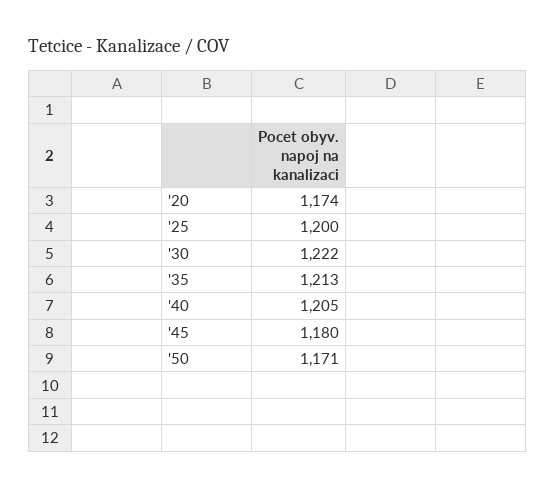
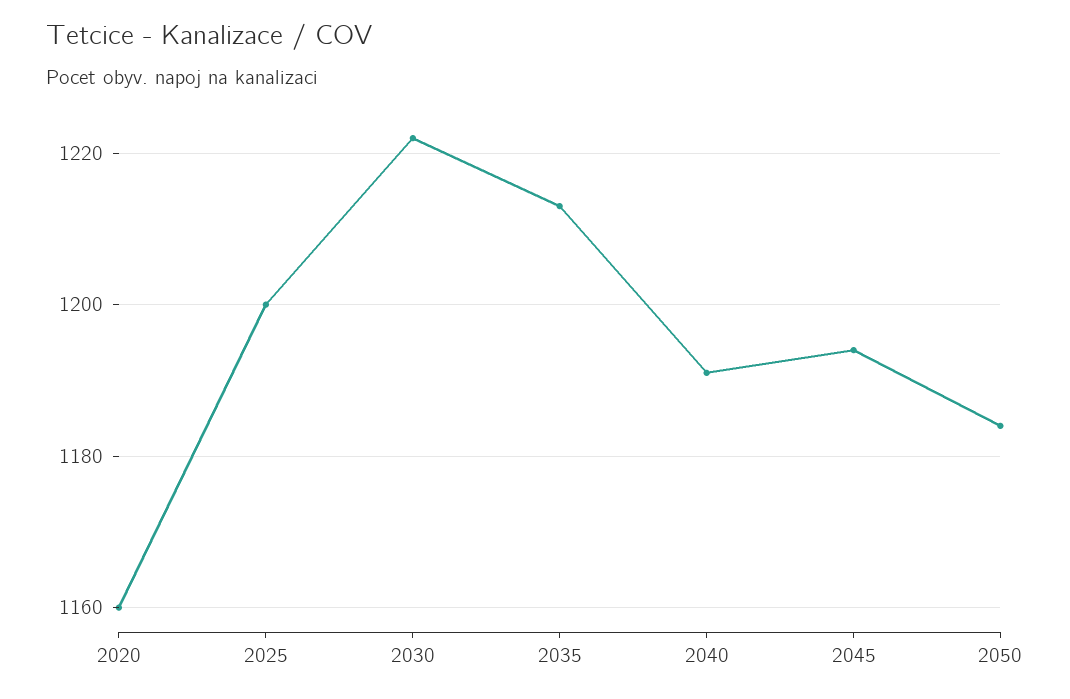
  {
-   "'20": 1174,
+   "'20": 1160,
    "'25": 1200,
    "'30": 1222,
    "'35": 1213,
-   "'40": 1205,
+   "'40": 1190,
-   "'45": 1180,
+   "'45": 1195,
-   "'50": 1171
+   "'50": 1185
  }

